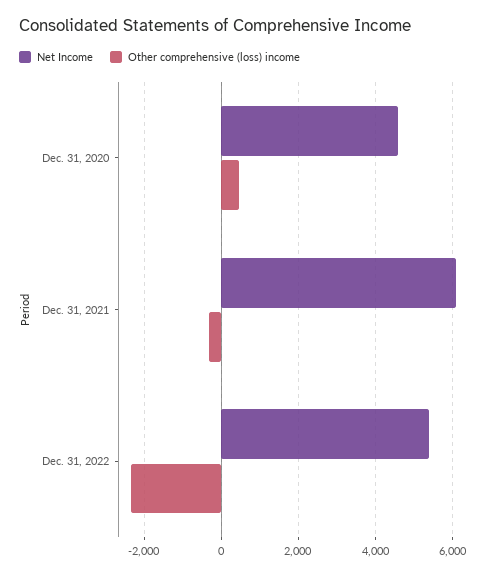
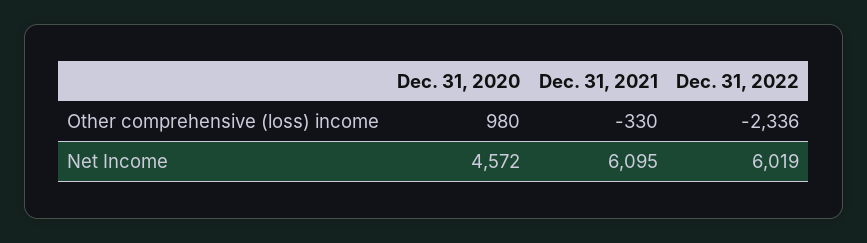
  {
    "Net Income": {
      "Dec. 31, 2020": 4572,
      "Dec. 31, 2021": 6095,
-     "Dec. 31, 2022": 5400
+     "Dec. 31, 2022": 6019
    },
    "Other comprehensive (loss) income": {
-     "Dec. 31, 2020": 400,
+     "Dec. 31, 2020": 980,
      "Dec. 31, 2021": -330,
      "Dec. 31, 2022": -2336
    }
  }

